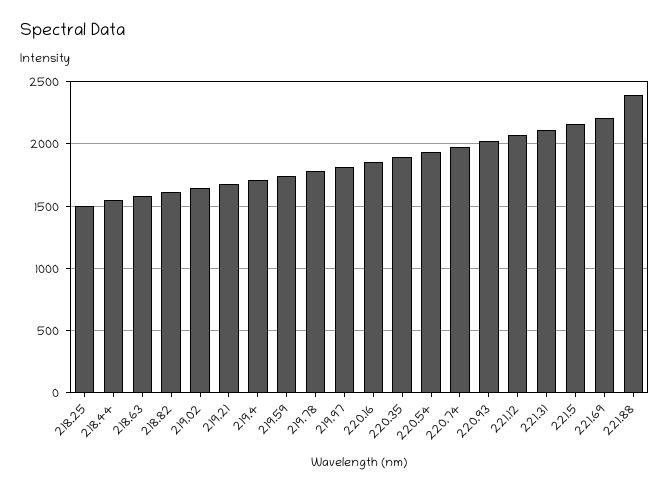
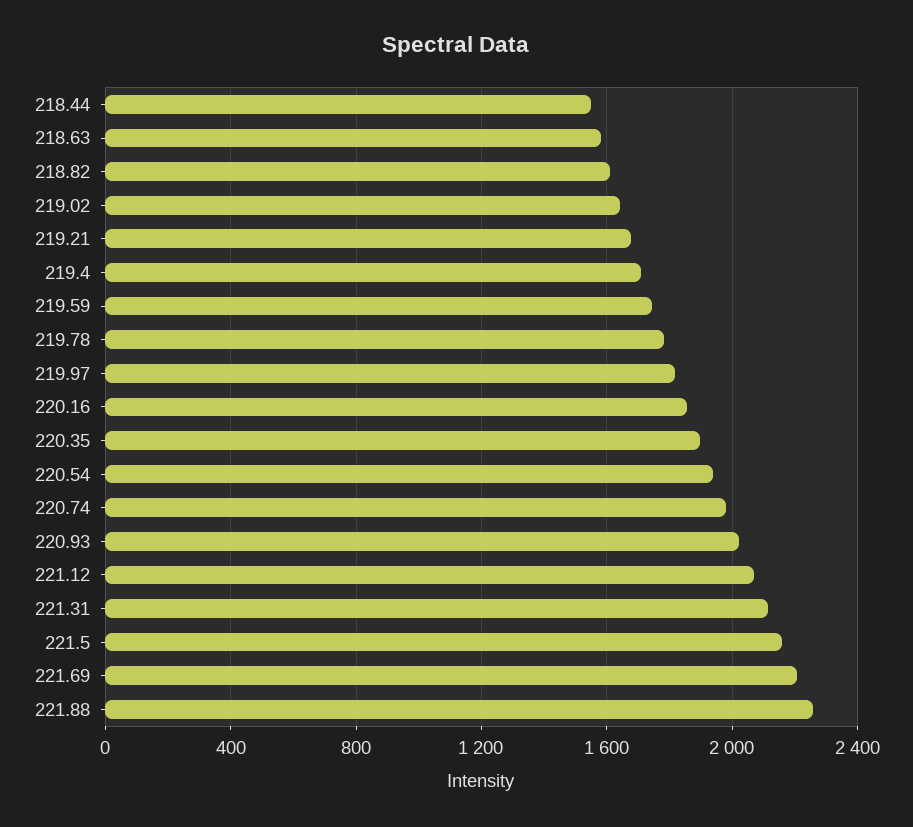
  {
-   "218.25": 1500,
    "218.44": 1550,
    "218.63": 1600,
    "218.82": 1600,
    "219.02": 1650,
    "219.21": 1700,
    "219.4": 1700,
    "219.59": 1750,
    "219.78": 1800,
    "219.97": 1800,
    "220.16": 1850,
    "220.35": 1900,
    "220.54": 1950,
    "220.74": 2000,
    "220.93": 2000,
    "221.12": 2050,
    "221.31": 2100,
    "221.5": 2150,
    "221.69": 2200,
-   "221.88": 2400
+   "221.88": 2250
  }

